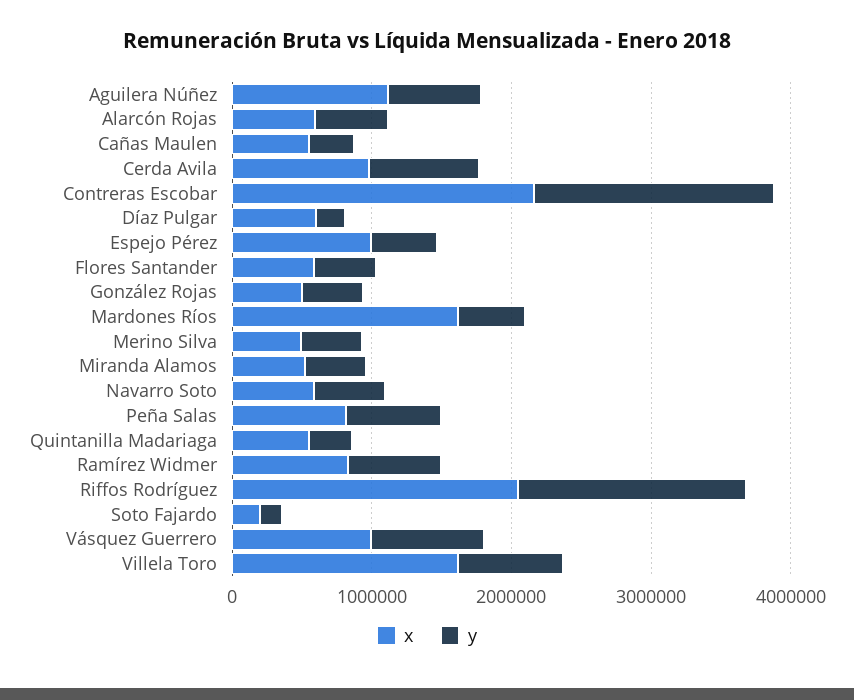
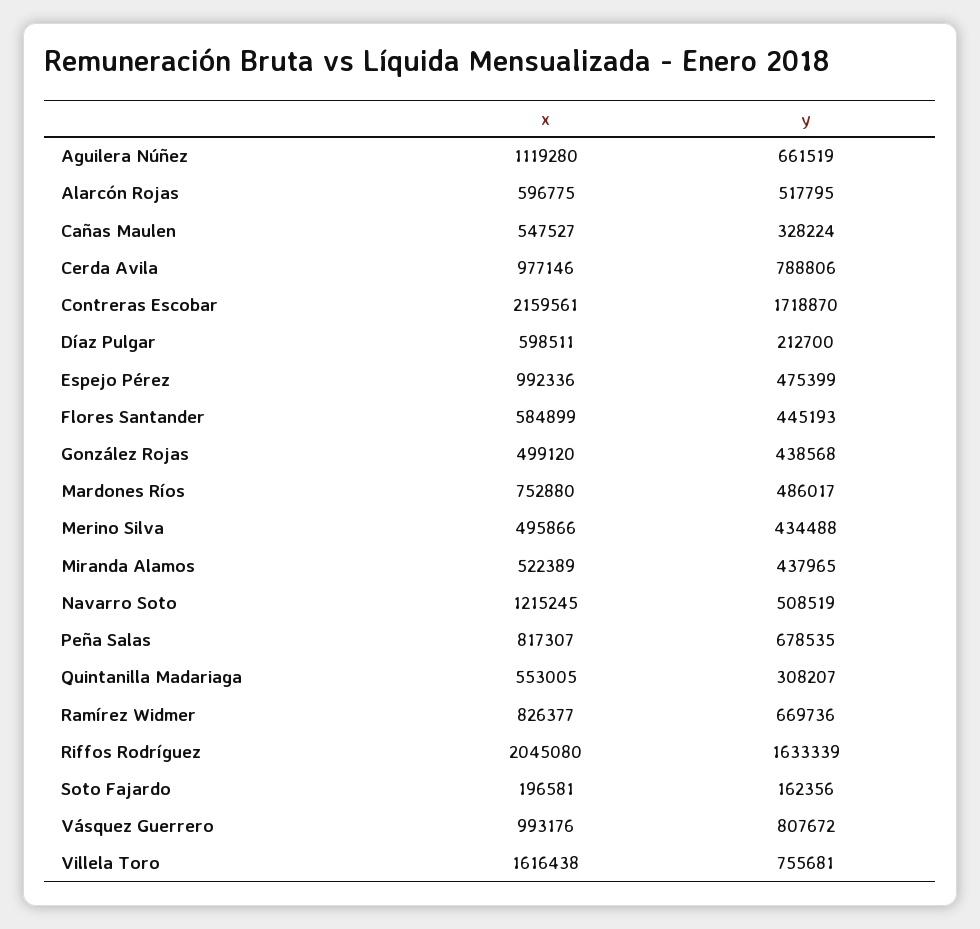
  {
    "x": {
      "Aguilera Núñez": 1119280,
      "Alarcón Rojas": 596775,
      "Cañas Maulen": 547527,
      "Cerda Avila": 977146,
      "Contreras Escobar": 2159561,
      "Díaz Pulgar": 598511,
      "Espejo Pérez": 992336,
      "Flores Santander": 584899,
      "González Rojas": 499120,
-     "Mardones Ríos": 1600000,
+     "Mardones Ríos": 752880,
      "Merino Silva": 495866,
      "Miranda Alamos": 522389,
-     "Navarro Soto": 600000,
+     "Navarro Soto": 1215245,
      "Peña Salas": 817307,
      "Quintanilla Madariaga": 553005,
      "Ramírez Widmer": 826377,
      "Riffos Rodríguez": 2045080,
      "Soto Fajardo": 196581,
      "Vásquez Guerrero": 993176,
      "Villela Toro": 1616438
    },
    "y": {
      "Aguilera Núñez": 661519,
      "Alarcón Rojas": 517795,
      "Cañas Maulen": 328224,
      "Cerda Avila": 788806,
      "Contreras Escobar": 1718870,
      "Díaz Pulgar": 212700,
      "Espejo Pérez": 475399,
      "Flores Santander": 445193,
      "González Rojas": 438568,
      "Mardones Ríos": 486017,
      "Merino Silva": 434488,
      "Miranda Alamos": 437965,
      "Navarro Soto": 508519,
      "Peña Salas": 678535,
      "Quintanilla Madariaga": 308207,
      "Ramírez Widmer": 669736,
      "Riffos Rodríguez": 1633339,
      "Soto Fajardo": 162356,
      "Vásquez Guerrero": 807672,
      "Villela Toro": 755681
    }
  }

